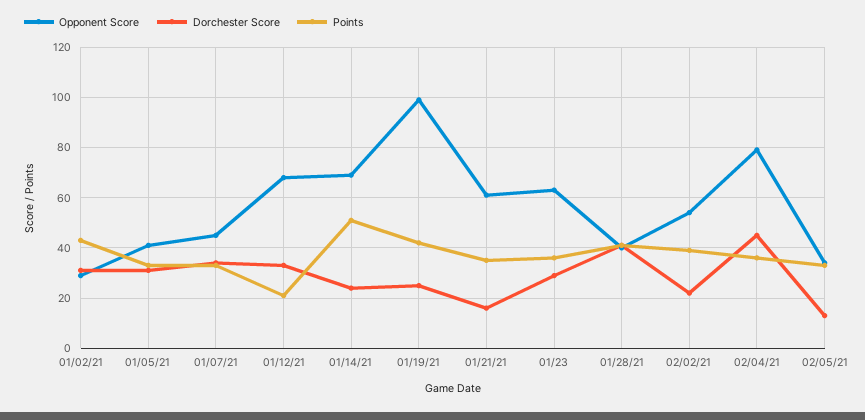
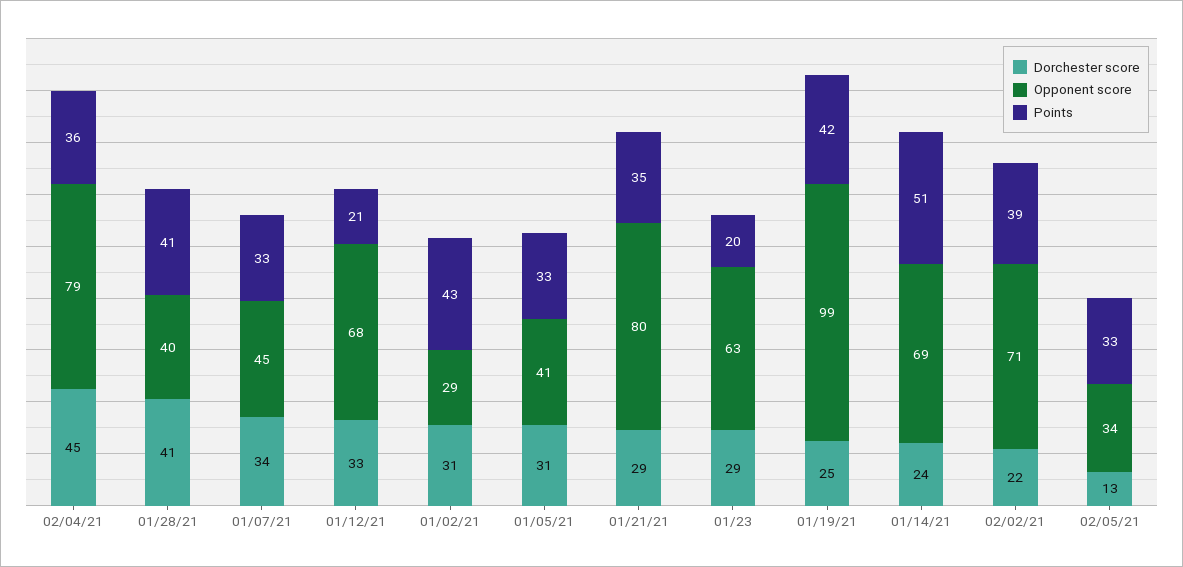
  {
    "Opponent Score": {
      "01/02/21": 29,
      "01/05/21": 41,
      "01/07/21": 45,
      "01/12/21": 68,
      "01/14/21": 69,
      "01/19/21": 99,
-     "01/21/21": 60,
+     "01/21/21": 80,
      "01/23": 63,
      "01/28/21": 40,
-     "02/02/21": 55,
+     "02/02/21": 71,
      "02/04/21": 79,
      "02/05/21": 34
    },
    "Dorchester Score": {
      "01/02/21": 31,
      "01/05/21": 31,
      "01/07/21": 34,
      "01/12/21": 33,
      "01/14/21": 24,
      "01/19/21": 25,
-     "01/21/21": 15,
+     "01/21/21": 29,
      "01/23": 29,
      "01/28/21": 41,
      "02/02/21": 22,
      "02/04/21": 45,
      "02/05/21": 13
    },
    "Points": {
      "01/02/21": 43,
      "01/05/21": 33,
      "01/07/21": 33,
      "01/12/21": 21,
      "01/14/21": 51,
      "01/19/21": 42,
      "01/21/21": 35,
-     "01/23": 35,
+     "01/23": 20,
      "01/28/21": 41,
      "02/02/21": 39,
      "02/04/21": 36,
      "02/05/21": 33
    }
  }

